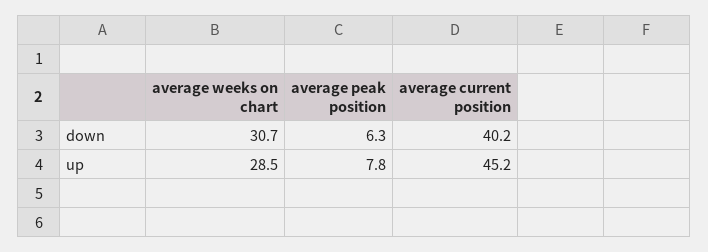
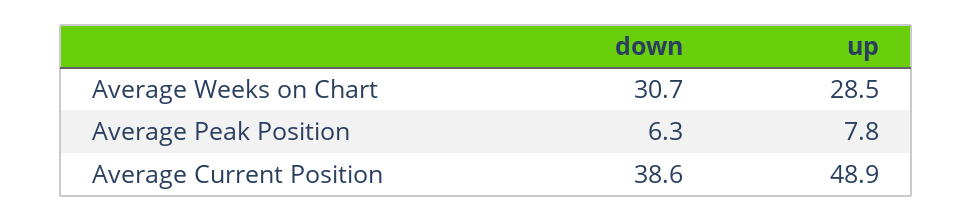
  {
    "average weeks on chart": {
      "down": 30.7,
      "up": 28.5
    },
    "average peak position": {
      "down": 6.3,
      "up": 7.8
    },
    "average current position": {
-     "down": 40.2,
+     "down": 38.6,
-     "up": 45.2
+     "up": 48.9
    }
  }

